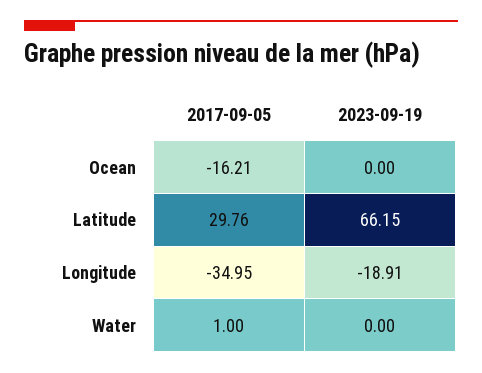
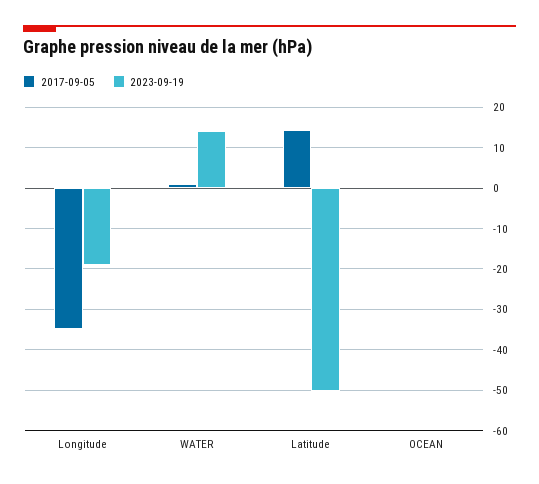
  {
    "2017-09-05": {
-     "Ocean": -16.21,
+     "Ocean": 0,
-     "Latitude": 29.76,
+     "Latitude": 14,
      "Longitude": -34.95,
      "Water": 1
    },
    "2023-09-19": {
      "Ocean": 0,
-     "Latitude": 66.15,
+     "Latitude": -50,
      "Longitude": -18.91,
-     "Water": 0
+     "Water": 14
    }
  }

